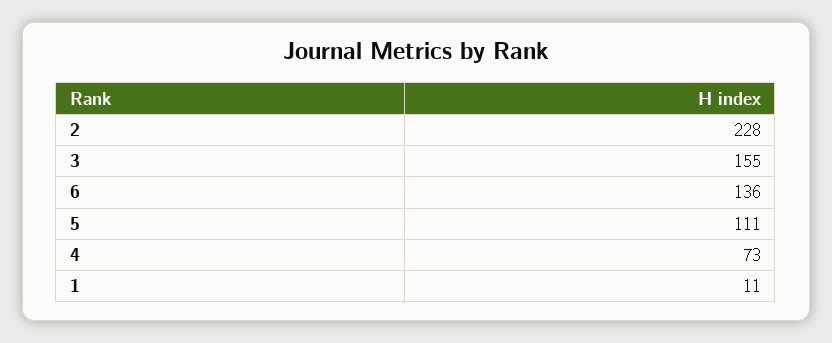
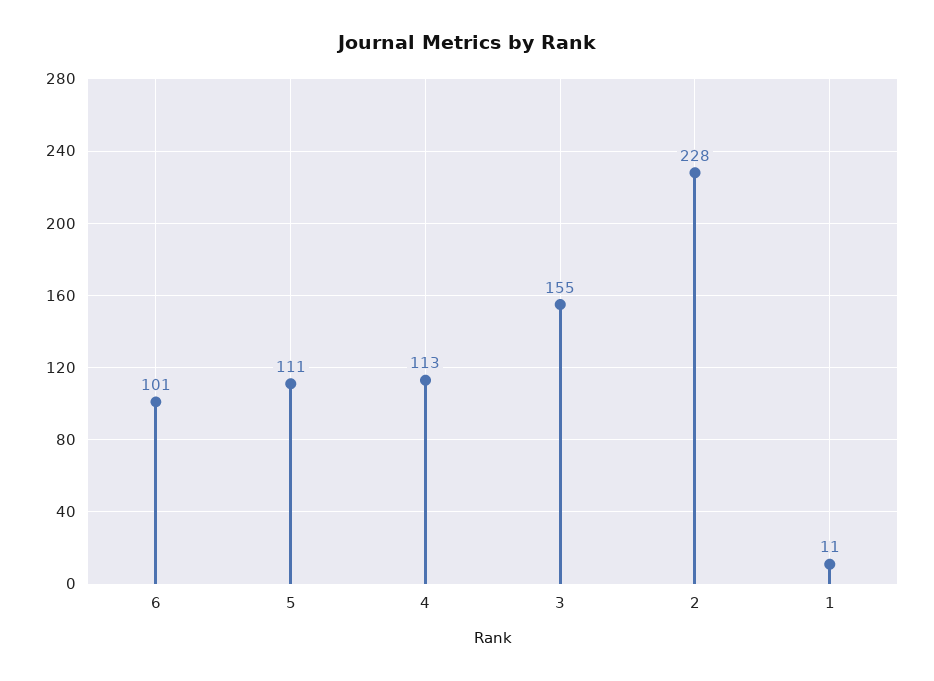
  {
    "2": 228,
    "3": 155,
-   "6": 136,
+   "6": 101,
    "5": 111,
-   "4": 73,
+   "4": 113,
    "1": 11
  }

